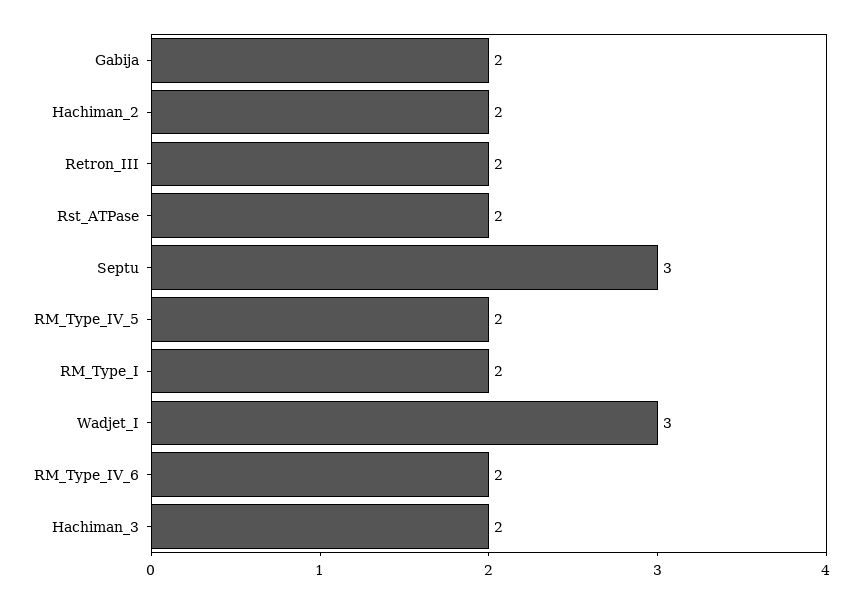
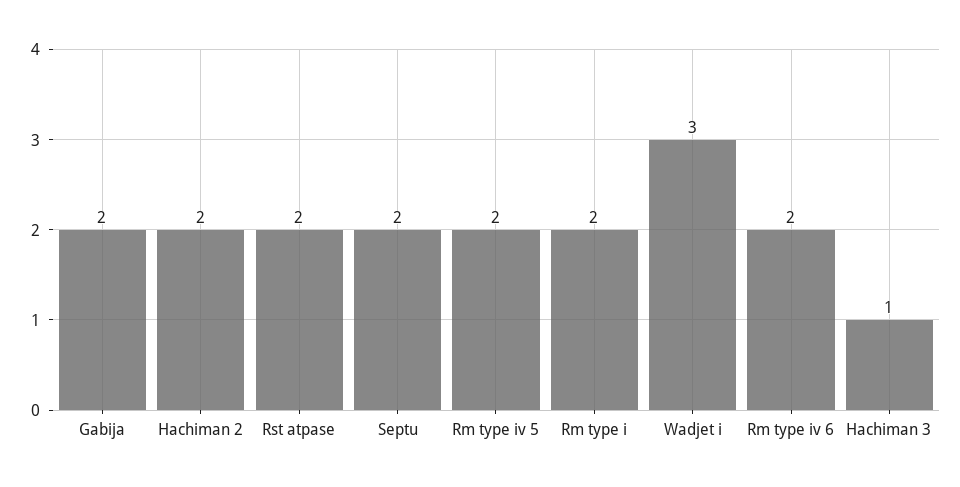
  {
    "Gabija": 2,
    "Hachiman_2": 2,
-   "Retron_III": 2,
    "Rst_ATPase": 2,
-   "Septu": 3,
+   "Septu": 2,
    "RM_Type_IV_5": 2,
    "RM_Type_I": 2,
    "Wadjet_I": 3,
    "RM_Type_IV_6": 2,
-   "Hachiman_3": 2
+   "Hachiman_3": 1
  }

